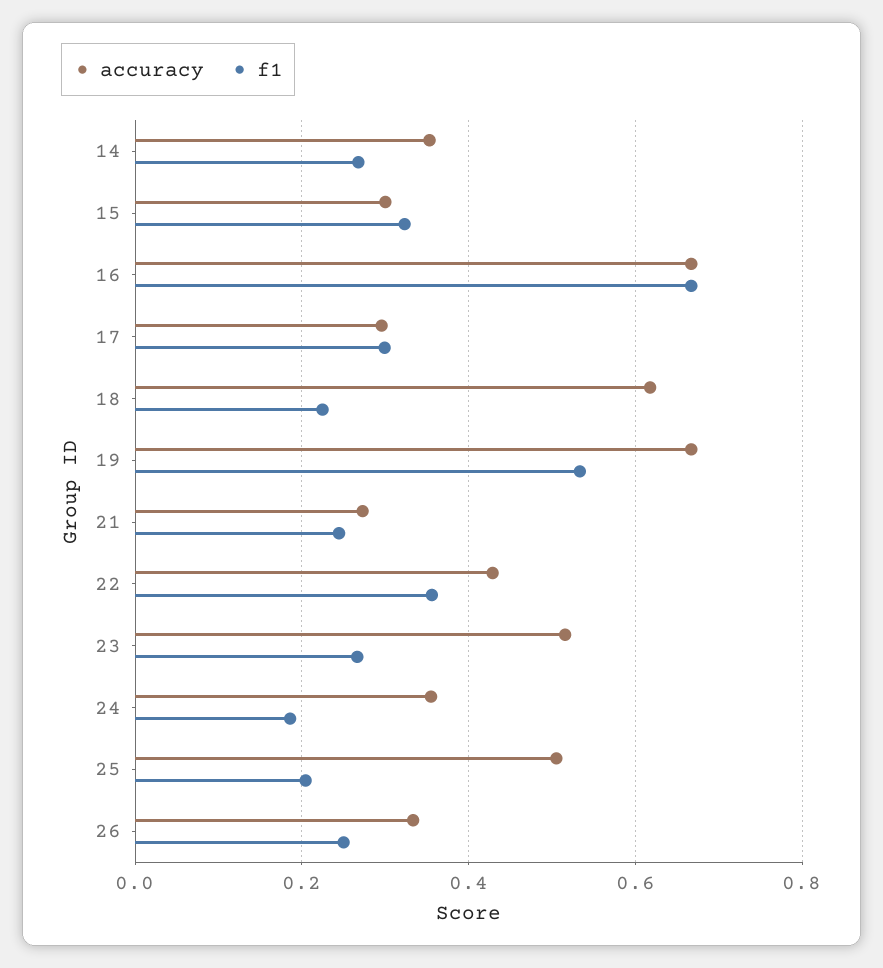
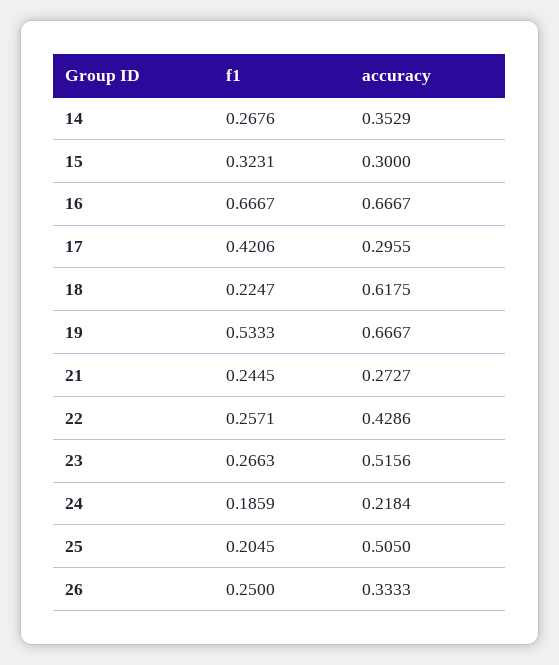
  {
    "accuracy": {
      "14": 0.3529,
      "15": 0.3,
      "16": 0.6667,
      "17": 0.2955,
      "18": 0.6175,
      "19": 0.6667,
      "21": 0.2727,
      "22": 0.4286,
      "23": 0.5156,
-     "24": 0.36,
+     "24": 0.2184,
      "25": 0.505,
      "26": 0.3333
    },
    "f1": {
      "14": 0.2676,
      "15": 0.3231,
      "16": 0.6667,
-     "17": 0.3,
+     "17": 0.4206,
      "18": 0.2247,
      "19": 0.5333,
      "21": 0.2445,
-     "22": 0.36,
+     "22": 0.2571,
      "23": 0.2663,
      "24": 0.1859,
      "25": 0.2045,
      "26": 0.25
    }
  }

